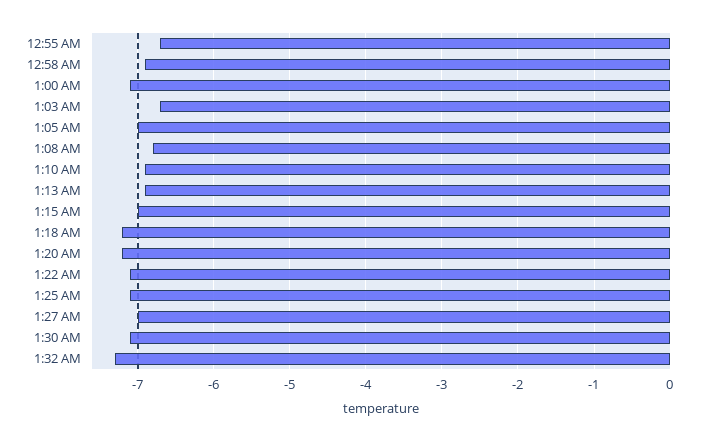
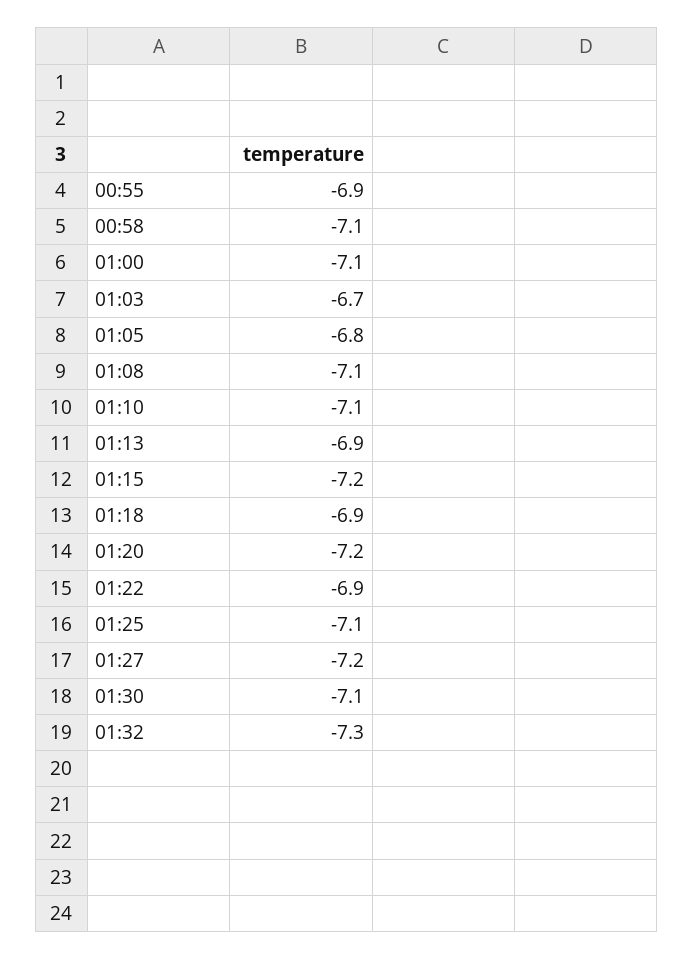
  {
-   "12:55 AM": -6.7,
+   "12:55 AM": -6.9,
-   "12:58 AM": -6.9,
+   "12:58 AM": -7.1,
    "1:00 AM": -7.1,
    "1:03 AM": -6.7,
-   "1:05 AM": -7,
+   "1:05 AM": -6.8,
-   "1:08 AM": -6.8,
+   "1:08 AM": -7.1,
-   "1:10 AM": -6.9,
+   "1:10 AM": -7.1,
    "1:13 AM": -6.9,
-   "1:15 AM": -7,
+   "1:15 AM": -7.2,
-   "1:18 AM": -7.2,
+   "1:18 AM": -6.9,
    "1:20 AM": -7.2,
-   "1:22 AM": -7.1,
+   "1:22 AM": -6.9,
    "1:25 AM": -7.1,
-   "1:27 AM": -7,
+   "1:27 AM": -7.2,
    "1:30 AM": -7.1,
    "1:32 AM": -7.3
  }

